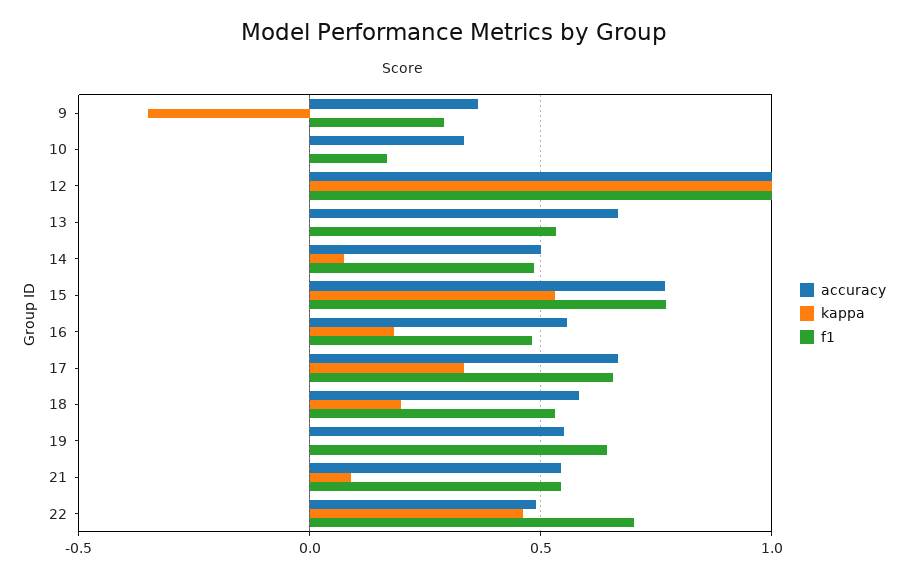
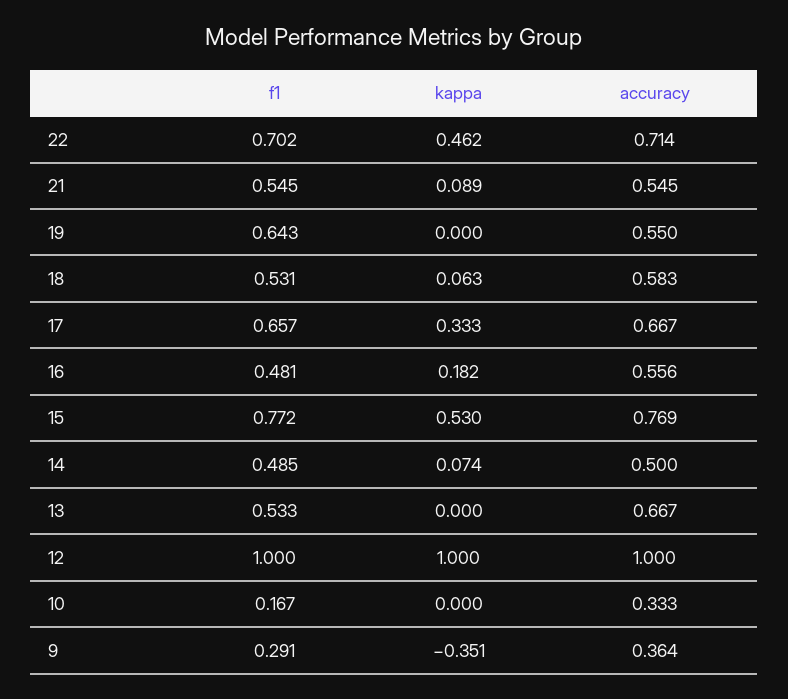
  {
    "accuracy": {
      "9": 0.364,
      "10": 0.333,
      "12": 1,
      "13": 0.667,
      "14": 0.5,
      "15": 0.769,
      "16": 0.556,
      "17": 0.667,
      "18": 0.583,
      "19": 0.55,
      "21": 0.545,
-     "22": 0.5
+     "22": 0.714
    },
    "kappa": {
      "9": -0.351,
      "10": 0,
      "12": 1,
      "13": 0,
      "14": 0.074,
      "15": 0.53,
      "16": 0.182,
      "17": 0.333,
-     "18": 0.2,
+     "18": 0.063,
      "19": 0,
      "21": 0.089,
      "22": 0.462
    },
    "f1": {
      "9": 0.291,
      "10": 0.167,
      "12": 1,
      "13": 0.533,
      "14": 0.485,
      "15": 0.772,
      "16": 0.481,
      "17": 0.657,
      "18": 0.531,
      "19": 0.643,
      "21": 0.545,
      "22": 0.702
    }
  }

